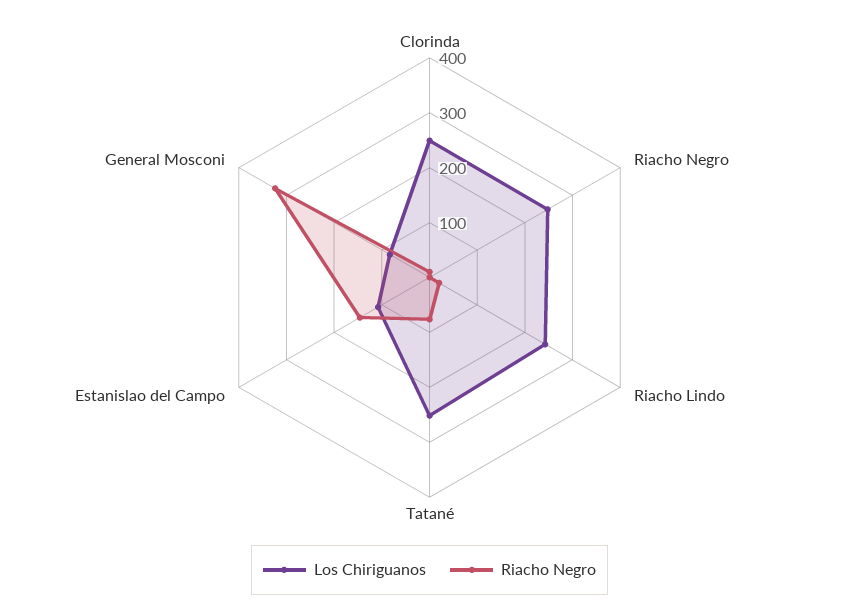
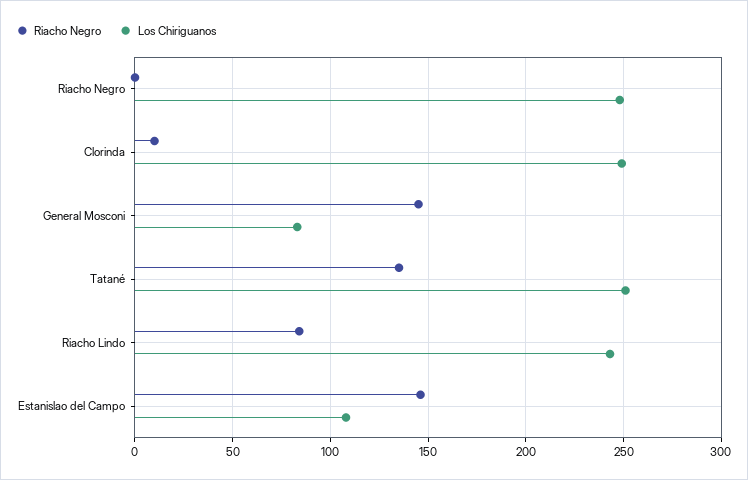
  {
    "Los Chiriguanos": {
      "Clorinda": 250,
      "Riacho Negro": 250,
      "Riacho Lindo": 245,
      "Tatané": 250,
      "Estanislao del Campo": 110,
      "General Mosconi": 85
    },
    "Riacho Negro": {
      "Clorinda": 10,
      "Riacho Negro": 0,
-     "Riacho Lindo": 20,
+     "Riacho Lindo": 85,
-     "Tatané": 80,
+     "Tatané": 135,
      "Estanislao del Campo": 145,
-     "General Mosconi": 320
+     "General Mosconi": 145
    }
  }

